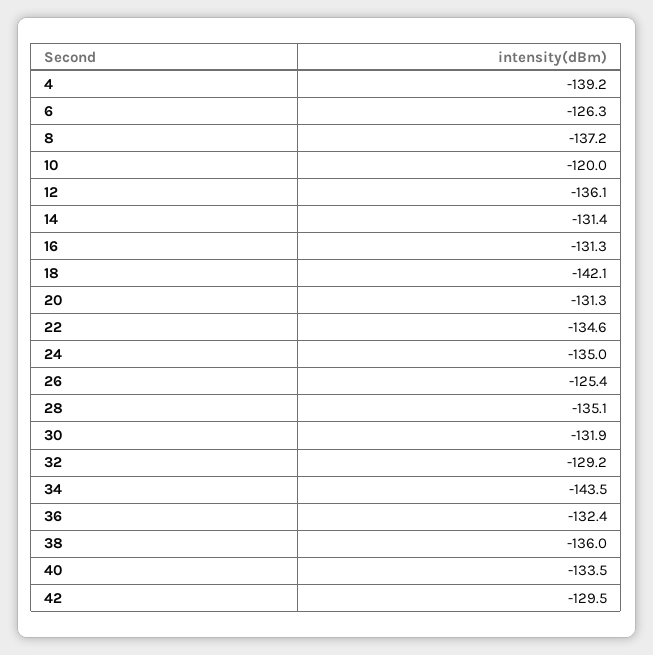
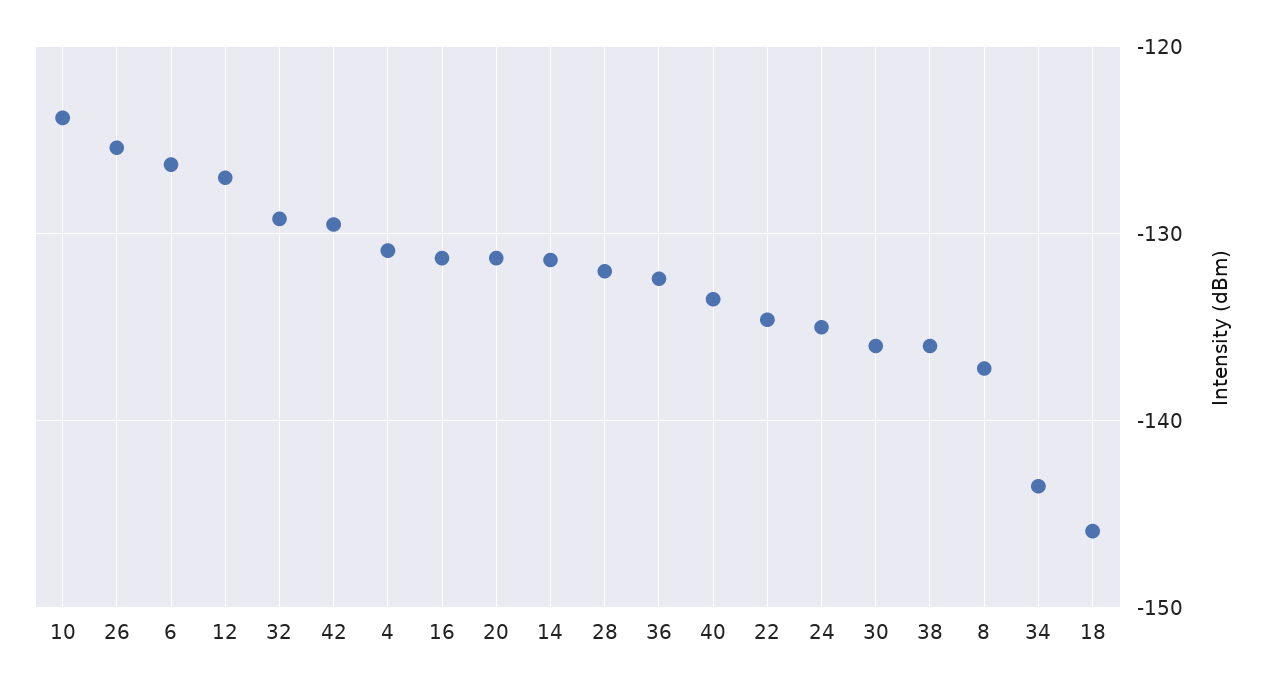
  {
-   "4": -139.2,
+   "4": -131,
    "6": -126.3,
    "8": -137.2,
-   "10": -120,
+   "10": -124,
-   "12": -136.1,
+   "12": -127,
    "14": -131.4,
    "16": -131.3,
-   "18": -142.1,
+   "18": -146,
    "20": -131.3,
    "22": -134.6,
    "24": -135,
    "26": -125.4,
-   "28": -135.1,
+   "28": -132,
-   "30": -131.9,
+   "30": -136,
    "32": -129.2,
    "34": -143.5,
    "36": -132.4,
    "38": -136,
    "40": -133.5,
    "42": -129.5
  }

